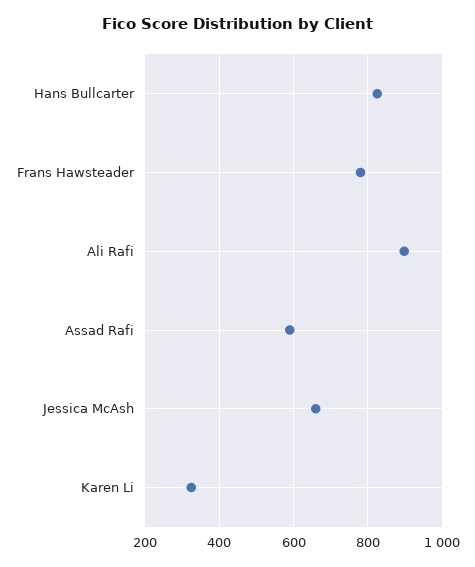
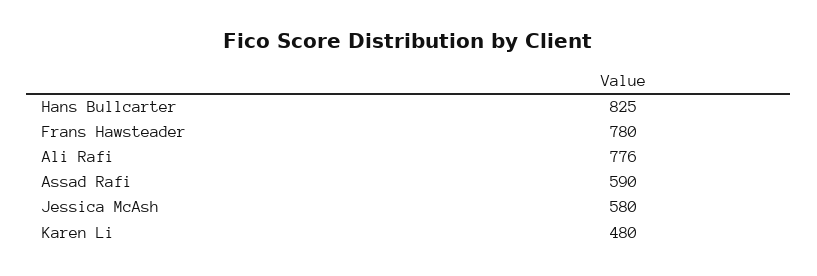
  {
    "Hans Bullcarter": 825,
    "Frans Hawsteader": 780,
-   "Ali Rafi": 900,
+   "Ali Rafi": 776,
    "Assad Rafi": 590,
-   "Jessica McAsh": 660,
+   "Jessica McAsh": 580,
-   "Karen Li": 320
+   "Karen Li": 480
  }

